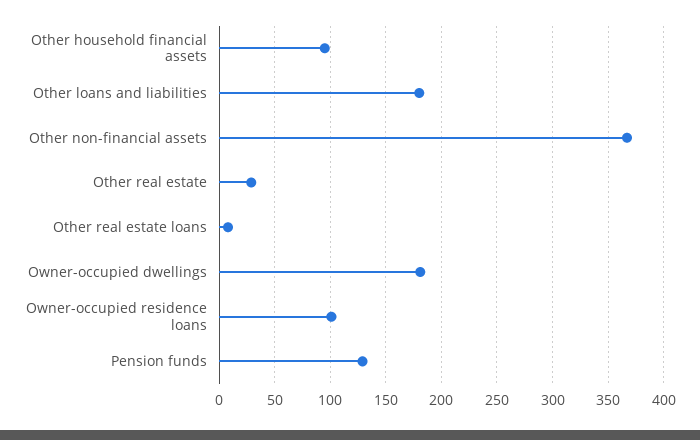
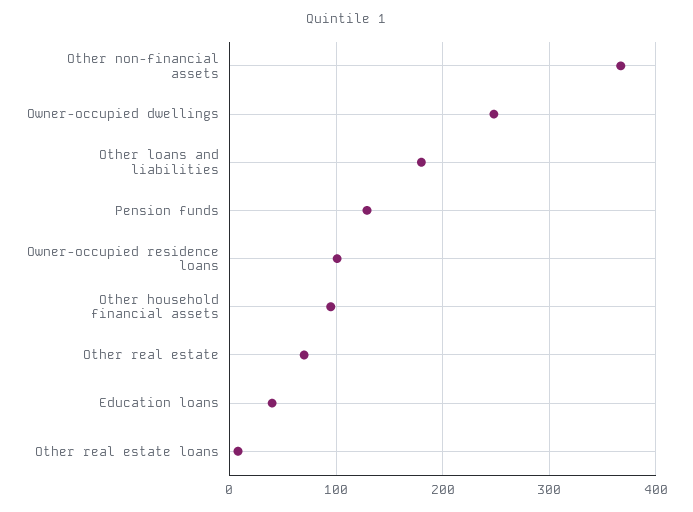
  {
    "Other household financial assets": 100,
    "Other loans and liabilities": 180,
    "Other non-financial assets": 370,
-   "Other real estate": 30,
+   "Other real estate": 70,
    "Other real estate loans": 10,
-   "Owner-occupied dwellings": 180,
+   "Owner-occupied dwellings": 250,
    "Owner-occupied residence loans": 100,
-   "Pension funds": 130
+   "Pension funds": 130,
+   "Education loans": 40
  }

